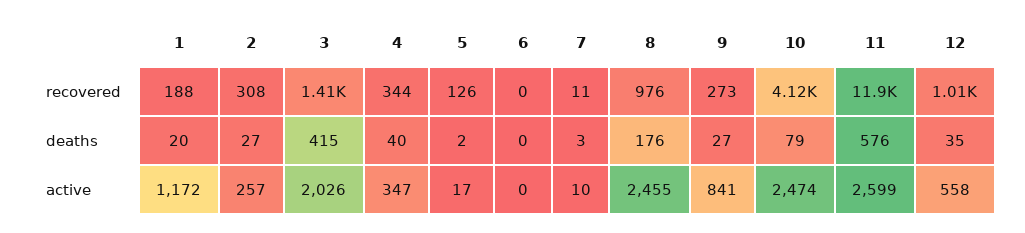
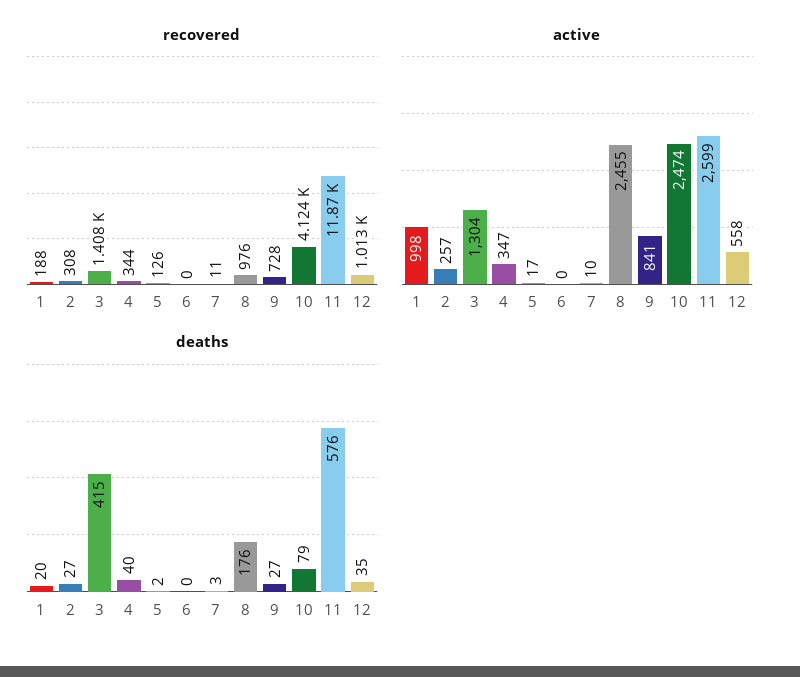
  {
    "recovered": {
      "1": 188,
      "2": 308,
      "3": 1408,
      "4": 344,
      "5": 126,
      "6": 0,
      "7": 11,
      "8": 976,
-     "9": 273,
+     "9": 728,
      "10": 4124,
      "11": 11870,
      "12": 1013
    },
    "deaths": {
      "1": 20,
      "2": 27,
      "3": 415,
      "4": 40,
      "5": 2,
      "6": 0,
      "7": 3,
      "8": 176,
      "9": 27,
      "10": 79,
      "11": 576,
      "12": 35
    },
    "active": {
-     "1": 1172,
+     "1": 998,
      "2": 257,
-     "3": 2026,
+     "3": 1304,
      "4": 347,
      "5": 17,
      "6": 0,
      "7": 10,
      "8": 2455,
      "9": 841,
      "10": 2474,
      "11": 2599,
      "12": 558
    }
  }

